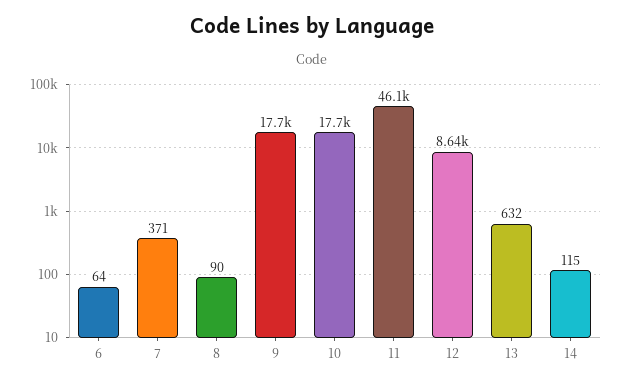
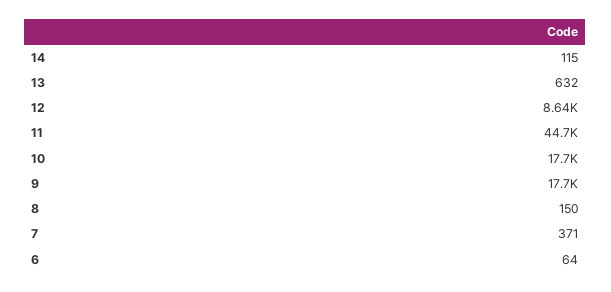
  {
    "6": 64,
    "7": 371,
-   "8": 90,
+   "8": 150,
    "9": 17700,
    "10": 17700,
-   "11": 46100,
+   "11": 44700,
    "12": 8640,
    "13": 632,
    "14": 115
  }

